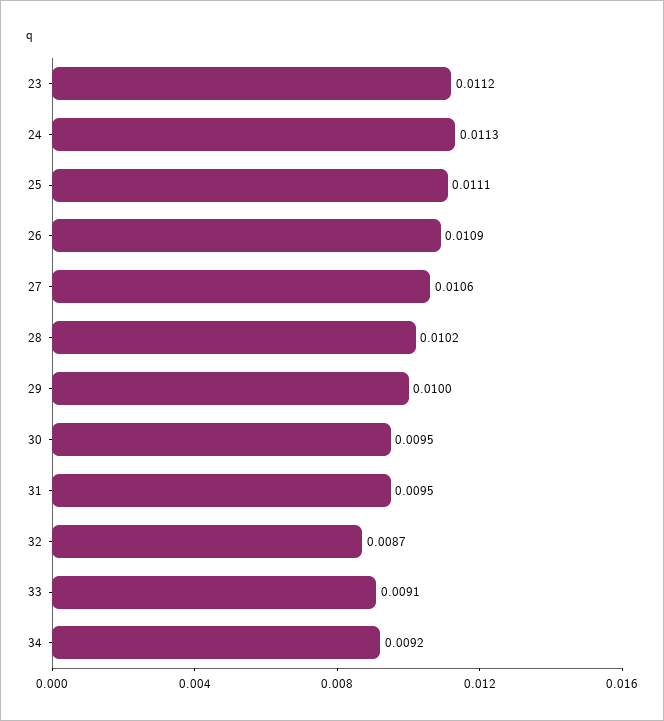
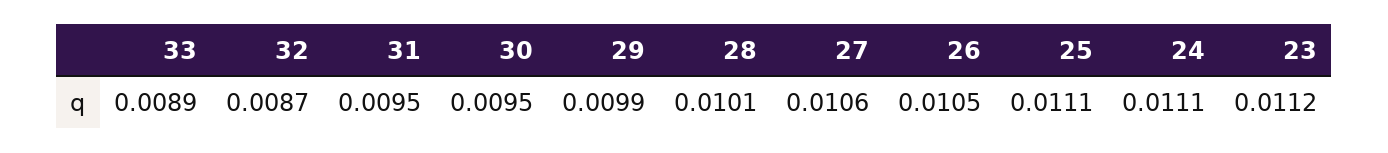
  {
    "23": 0.0112,
-   "24": 0.0113,
+   "24": 0.0111,
    "25": 0.0111,
-   "26": 0.0109,
+   "26": 0.0105,
    "27": 0.0106,
-   "28": 0.0102,
+   "28": 0.0101,
-   "29": 0.01,
+   "29": 0.0099,
    "30": 0.0095,
    "31": 0.0095,
    "32": 0.0087,
-   "33": 0.0091,
+   "33": 0.0089
-   "34": 0.0092
  }

